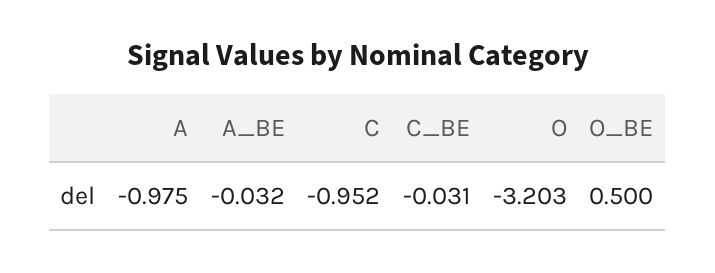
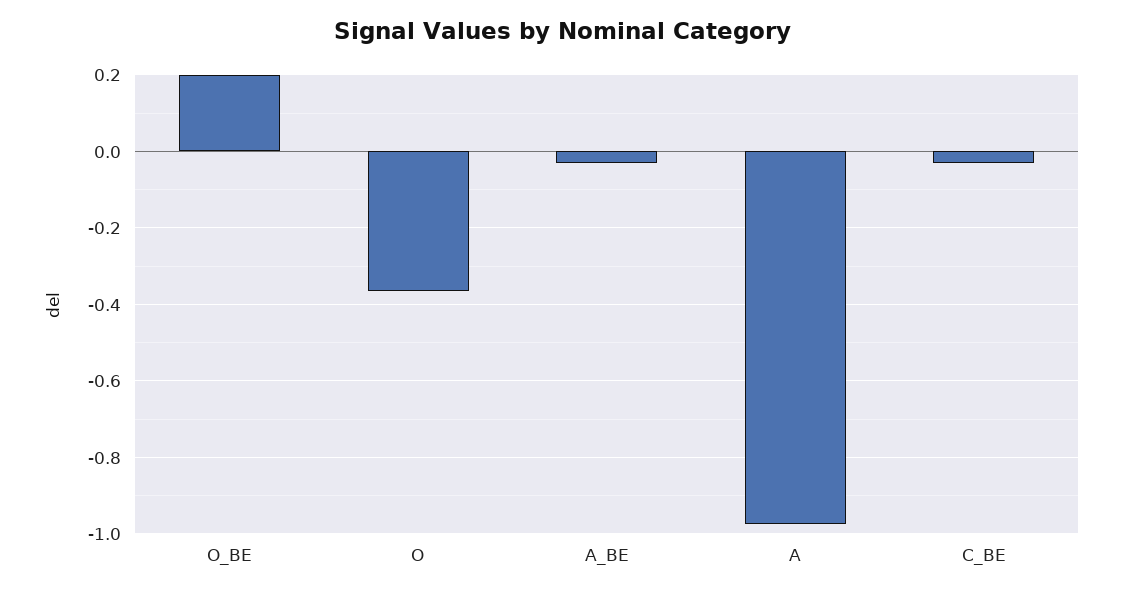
  {
    "A": -0.975,
    "A_BE": -0.032,
-   "C": -0.952,
    "C_BE": -0.031,
-   "O": -3.203,
+   "O": -0.36,
-   "O_BE": 0.5
+   "O_BE": 0.2
  }

